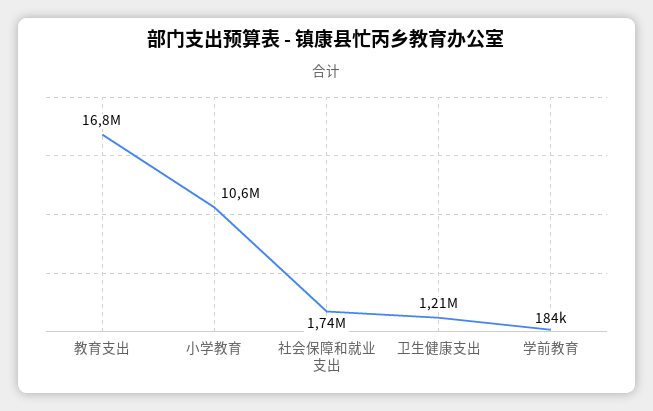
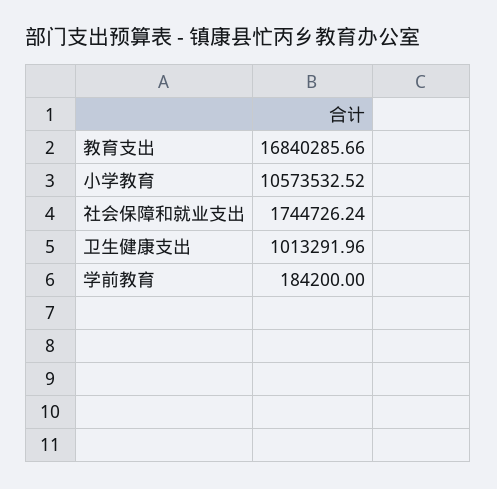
  {
    "教育支出": 16840285.66,
    "小学教育": 10573532.52,
    "社会保障和就业支出": 1744726.24,
-   "卫生健康支出": 1210000,
+   "卫生健康支出": 1013291.96,
    "学前教育": 184200
  }

